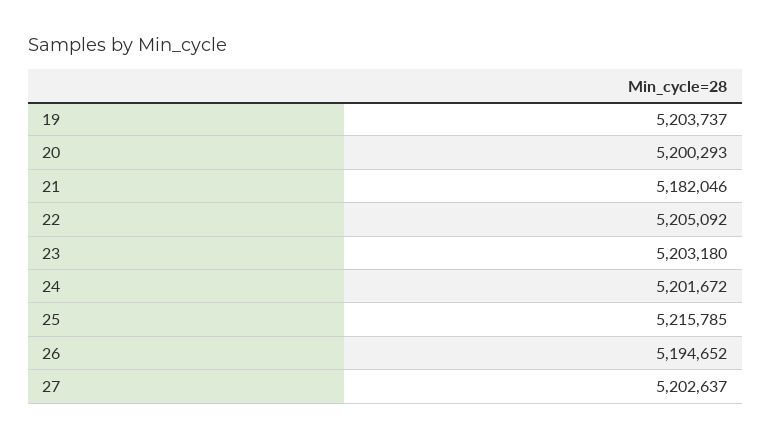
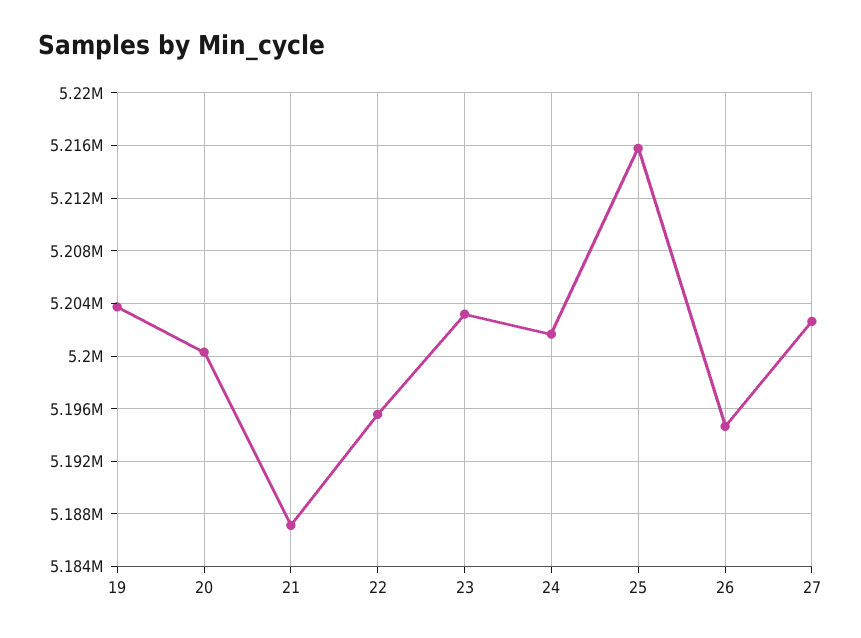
  {
    "19": 5203737,
    "20": 5200293,
-   "21": 5182046,
+   "21": 5187000,
-   "22": 5205092,
+   "22": 5195500,
    "23": 5203180,
    "24": 5201672,
    "25": 5215785,
    "26": 5194652,
    "27": 5202637
  }

